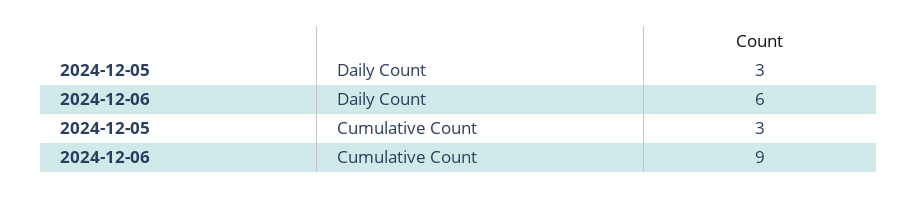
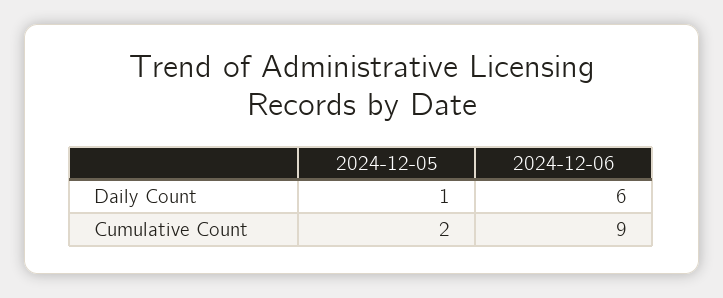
  {
    "2024-12-05": {
-     "Daily Count": 3,
+     "Daily Count": 1,
-     "Cumulative Count": 3
+     "Cumulative Count": 2
    },
    "2024-12-06": {
      "Daily Count": 6,
      "Cumulative Count": 9
    }
  }

